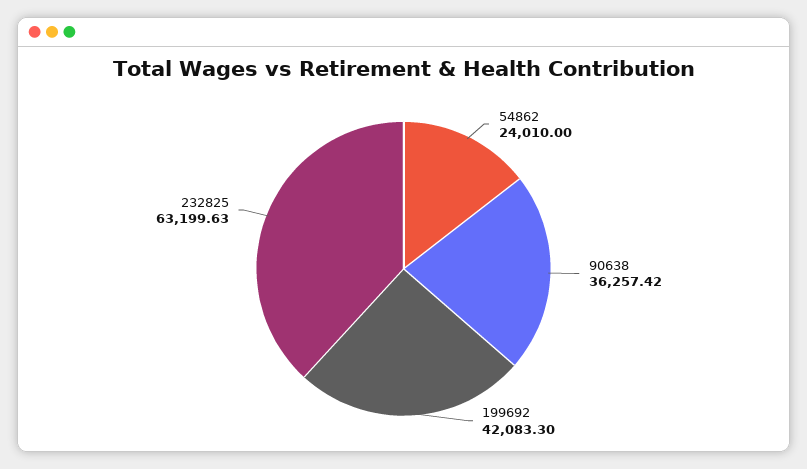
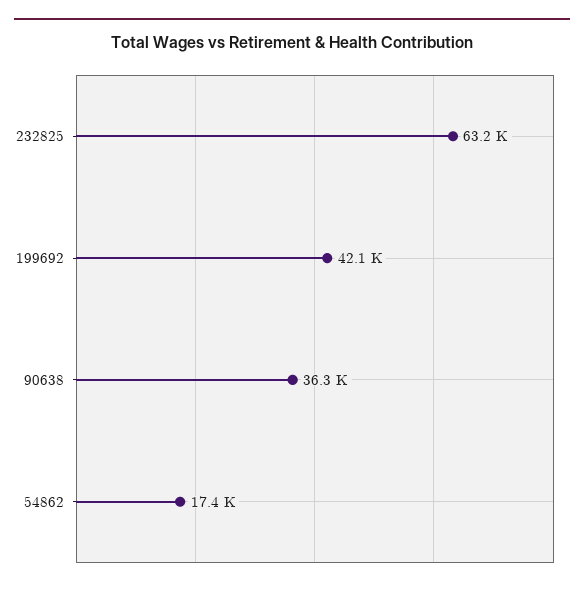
  {
-   "54862": 24010,
+   "54862": 17400,
    "90638": 36257.42,
    "199692": 42083.3,
    "232825": 63199.63
  }

